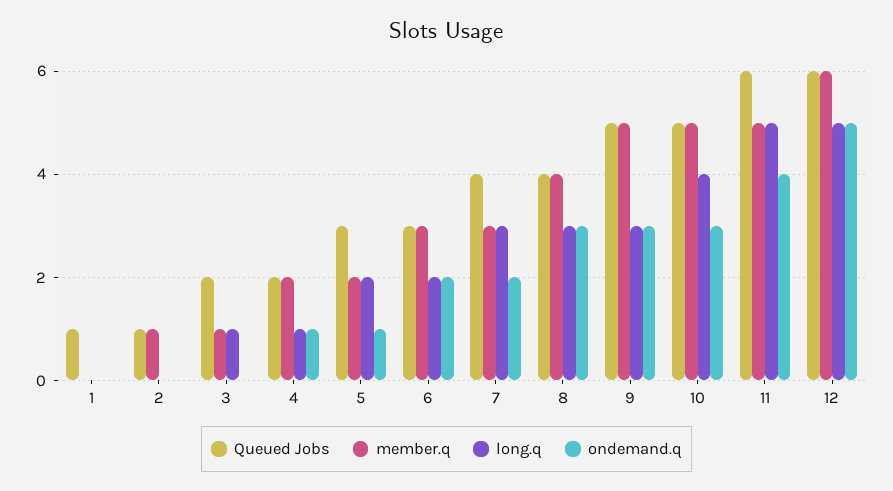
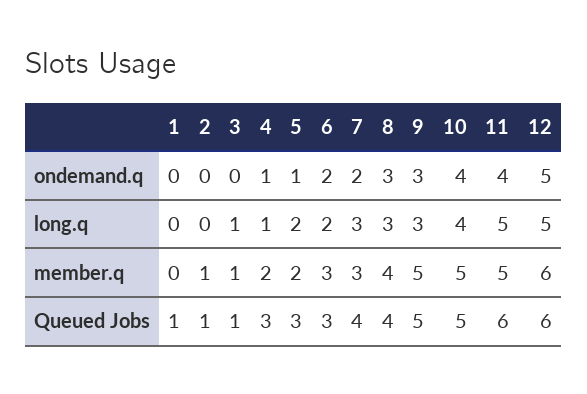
  {
    "Queued Jobs": {
      "1": 1,
      "2": 1,
-     "3": 2,
+     "3": 1,
-     "4": 2,
+     "4": 3,
      "5": 3,
      "6": 3,
      "7": 4,
      "8": 4,
      "9": 5,
      "10": 5,
      "11": 6,
      "12": 6
    },
    "member.q": {
      "1": 0,
      "2": 1,
      "3": 1,
      "4": 2,
      "5": 2,
      "6": 3,
      "7": 3,
      "8": 4,
      "9": 5,
      "10": 5,
      "11": 5,
      "12": 6
    },
    "long.q": {
      "1": 0,
      "2": 0,
      "3": 1,
      "4": 1,
      "5": 2,
      "6": 2,
      "7": 3,
      "8": 3,
      "9": 3,
      "10": 4,
      "11": 5,
      "12": 5
    },
    "ondemand.q": {
      "1": 0,
      "2": 0,
      "3": 0,
      "4": 1,
      "5": 1,
      "6": 2,
      "7": 2,
      "8": 3,
      "9": 3,
-     "10": 3,
+     "10": 4,
      "11": 4,
      "12": 5
    }
  }

